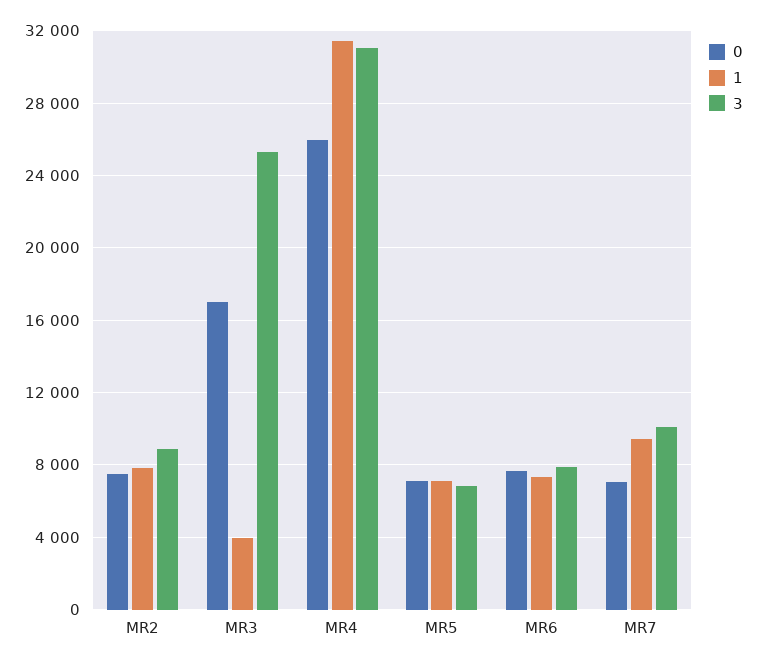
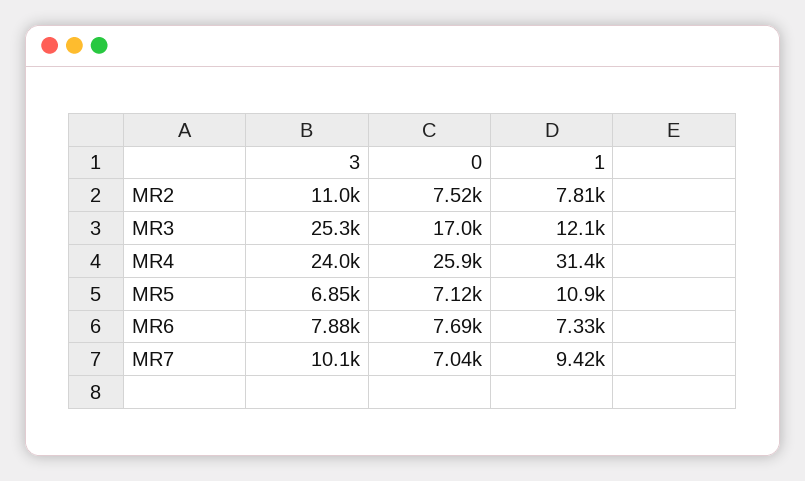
  {
    "0": {
      "MR2": 7520,
      "MR3": 17000,
      "MR4": 25900,
      "MR5": 7120,
      "MR6": 7690,
      "MR7": 7040
    },
    "1": {
      "MR2": 7810,
-     "MR3": 4000,
+     "MR3": 12100,
      "MR4": 31400,
-     "MR5": 7000,
+     "MR5": 10900,
      "MR6": 7330,
      "MR7": 9420
    },
    "3": {
-     "MR2": 9000,
+     "MR2": 11000,
      "MR3": 25300,
-     "MR4": 31000,
+     "MR4": 24000,
      "MR5": 6850,
      "MR6": 7880,
      "MR7": 10100
    }
  }

